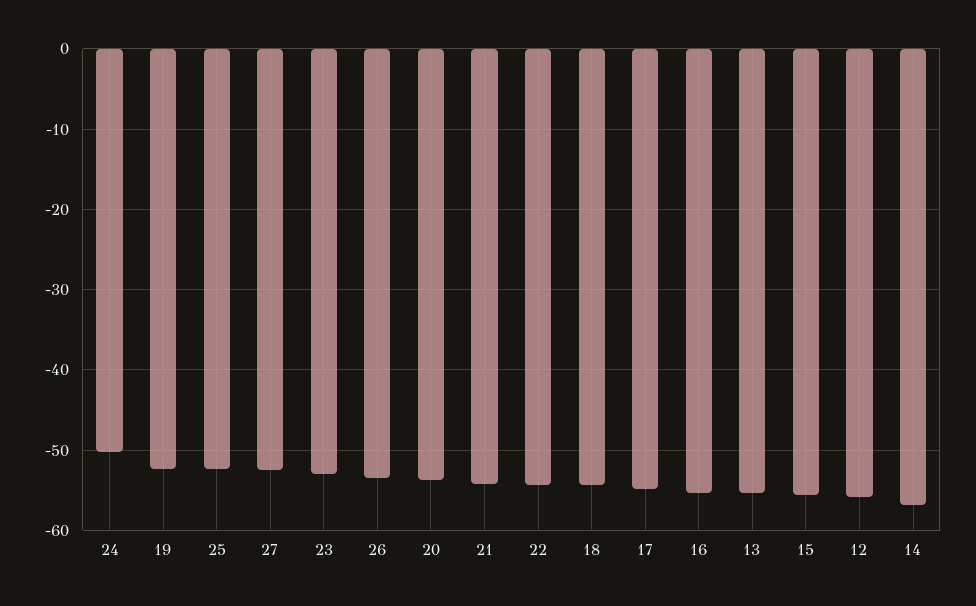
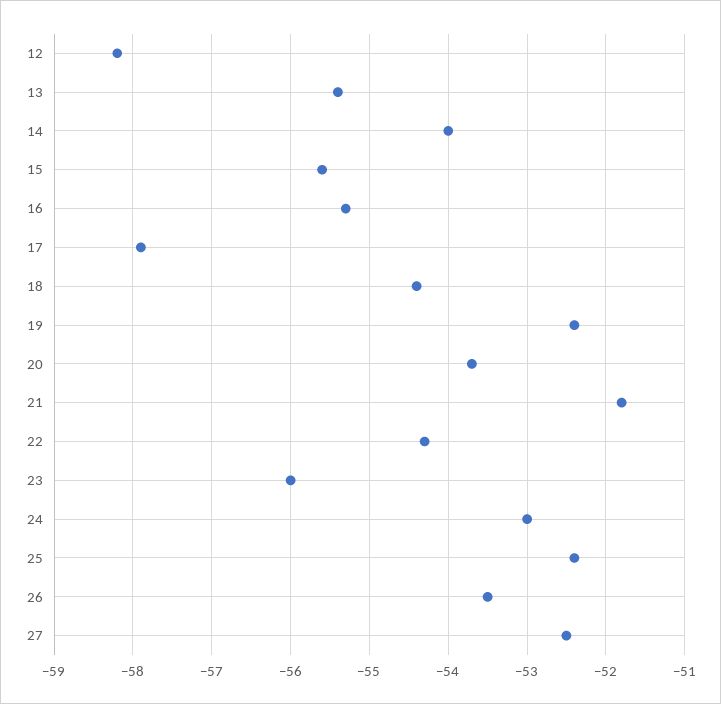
  {
-   "24": -50,
+   "24": -53,
    "19": -52.4,
    "25": -52.4,
    "27": -52.5,
-   "23": -53,
+   "23": -56,
    "26": -53.5,
    "20": -53.7,
-   "21": -54,
+   "21": -51.8,
    "22": -54.3,
    "18": -54.4,
-   "17": -55,
+   "17": -57.9,
    "16": -55.3,
    "13": -55.4,
    "15": -55.6,
-   "12": -56,
+   "12": -58.2,
-   "14": -57
+   "14": -54
  }

